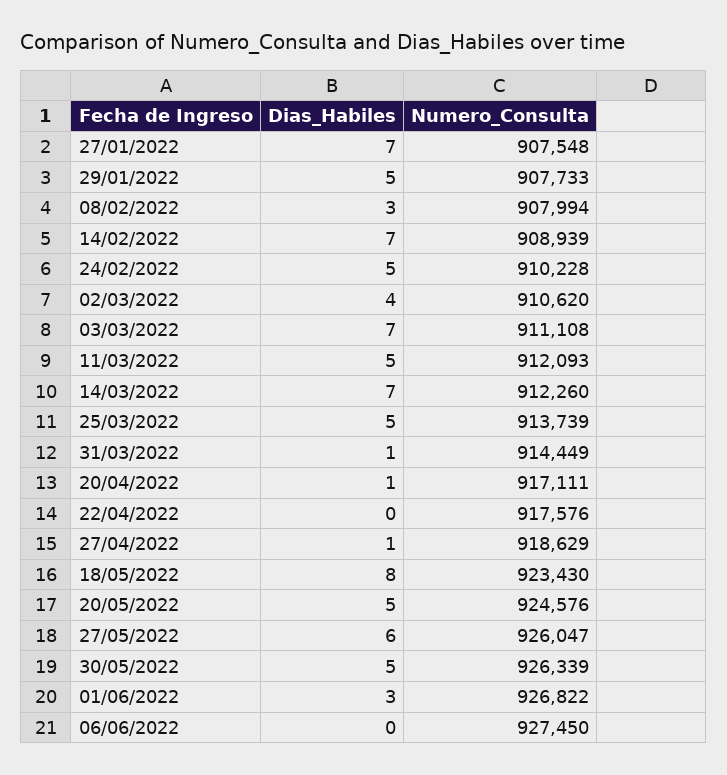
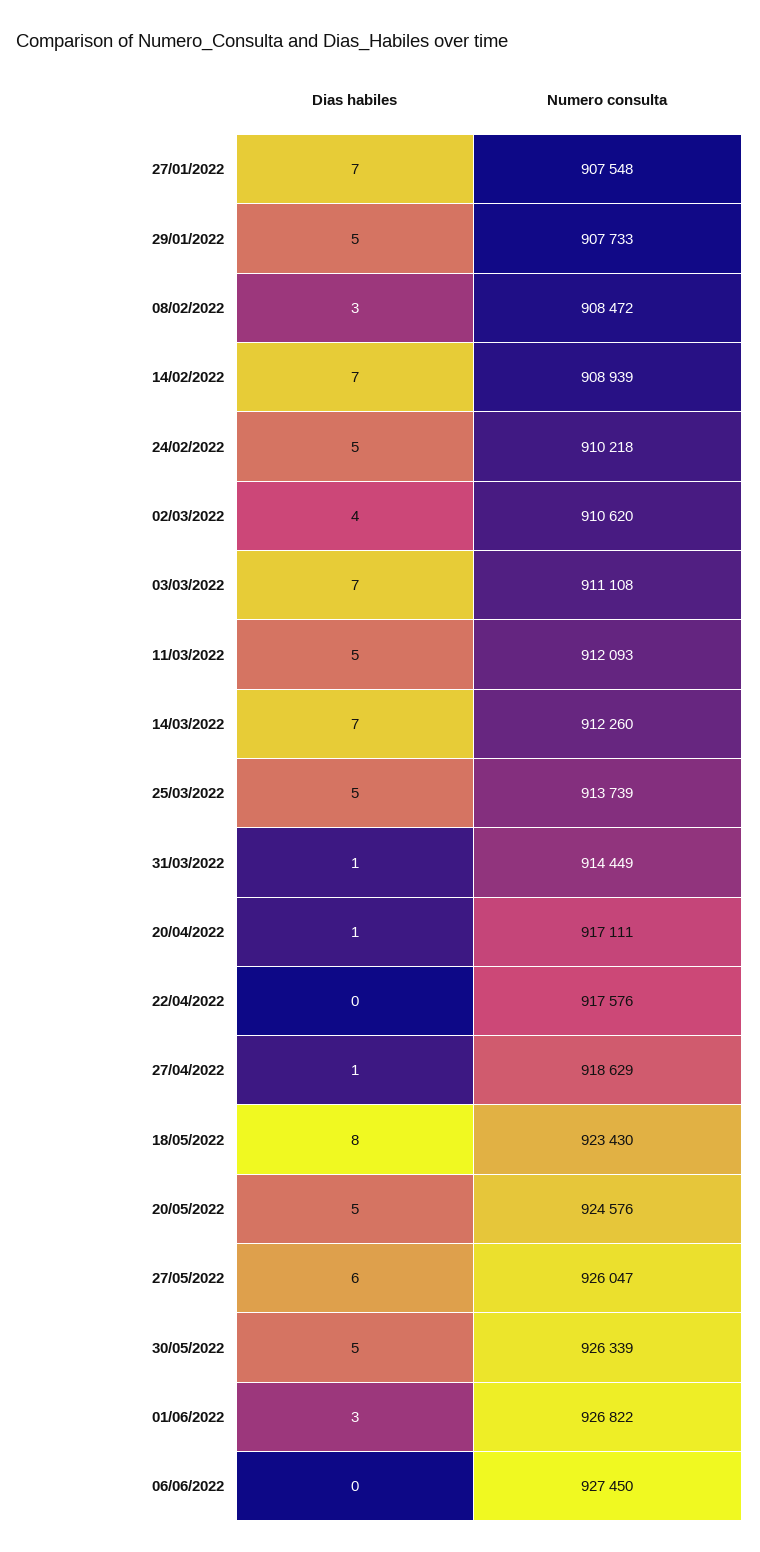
  {
    "Dias_Habiles": {
      "27/01/2022": 7,
      "29/01/2022": 5,
      "08/02/2022": 3,
      "14/02/2022": 7,
      "24/02/2022": 5,
      "02/03/2022": 4,
      "03/03/2022": 7,
      "11/03/2022": 5,
      "14/03/2022": 7,
      "25/03/2022": 5,
      "31/03/2022": 1,
      "20/04/2022": 1,
      "22/04/2022": 0,
      "27/04/2022": 1,
      "18/05/2022": 8,
      "20/05/2022": 5,
      "27/05/2022": 6,
      "30/05/2022": 5,
      "01/06/2022": 3,
      "06/06/2022": 0
    },
    "Numero_Consulta": {
      "27/01/2022": 907548,
      "29/01/2022": 907733,
-     "08/02/2022": 907994,
+     "08/02/2022": 908472,
      "14/02/2022": 908939,
-     "24/02/2022": 910228,
+     "24/02/2022": 910218,
      "02/03/2022": 910620,
      "03/03/2022": 911108,
      "11/03/2022": 912093,
      "14/03/2022": 912260,
      "25/03/2022": 913739,
      "31/03/2022": 914449,
      "20/04/2022": 917111,
      "22/04/2022": 917576,
      "27/04/2022": 918629,
      "18/05/2022": 923430,
      "20/05/2022": 924576,
      "27/05/2022": 926047,
      "30/05/2022": 926339,
      "01/06/2022": 926822,
      "06/06/2022": 927450
    }
  }

